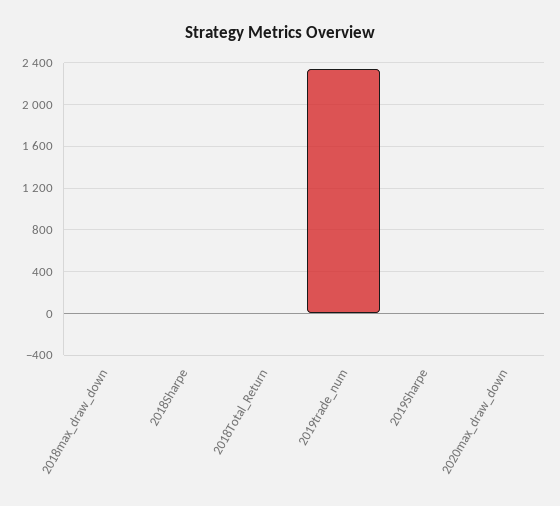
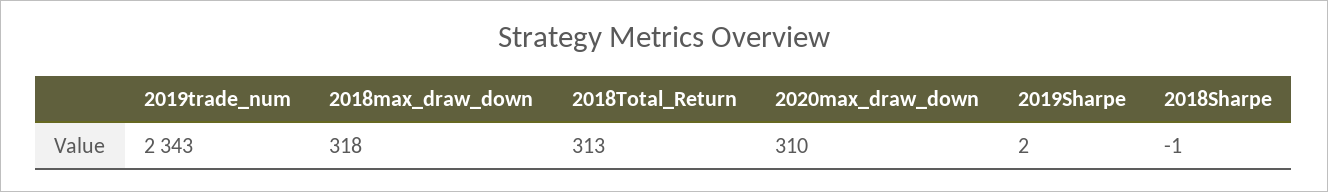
  {
-   "2018max_draw_down": 0,
+   "2018max_draw_down": 318,
    "2018Sharpe": -1,
-   "2018Total_Return": 0,
+   "2018Total_Return": 313,
    "2019trade_num": 2343,
    "2019Sharpe": 2,
-   "2020max_draw_down": 0
+   "2020max_draw_down": 310
  }

